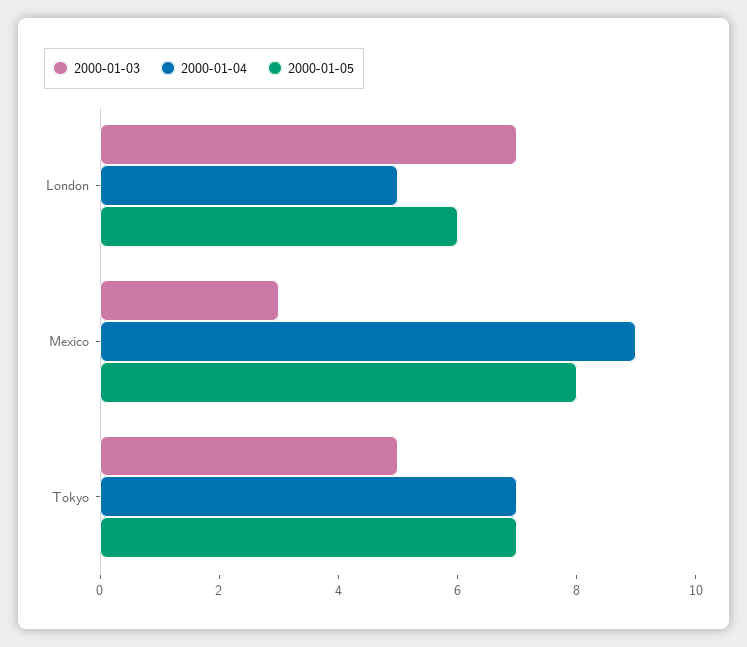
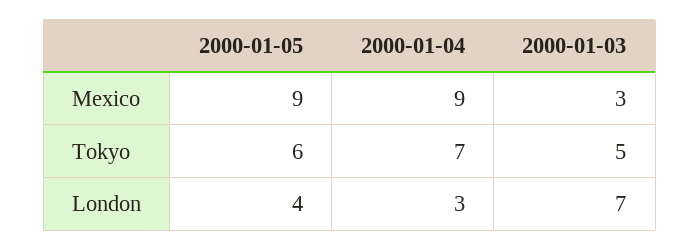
  {
    "2000-01-03": {
      "London": 7,
      "Mexico": 3,
      "Tokyo": 5
    },
    "2000-01-04": {
-     "London": 5,
+     "London": 3,
      "Mexico": 9,
      "Tokyo": 7
    },
    "2000-01-05": {
-     "London": 6,
+     "London": 4,
-     "Mexico": 8,
+     "Mexico": 9,
-     "Tokyo": 7
+     "Tokyo": 6
    }
  }

